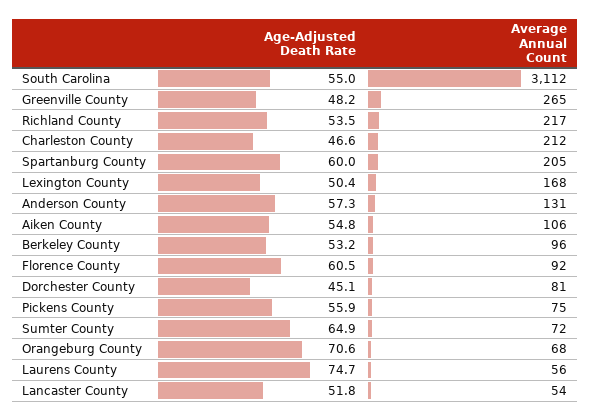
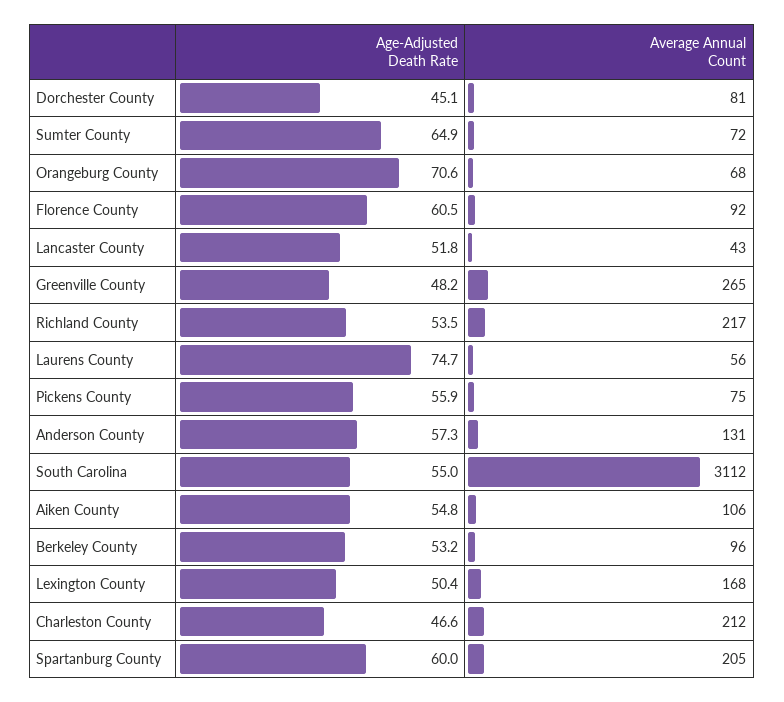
  {
    "Age-Adjusted Death Rate": {
      "South Carolina": 55,
      "Greenville County": 48.2,
      "Richland County": 53.5,
      "Charleston County": 46.6,
      "Spartanburg County": 60,
      "Lexington County": 50.4,
      "Anderson County": 57.3,
      "Aiken County": 54.8,
      "Berkeley County": 53.2,
      "Florence County": 60.5,
      "Dorchester County": 45.1,
      "Pickens County": 55.9,
      "Sumter County": 64.9,
      "Orangeburg County": 70.6,
      "Laurens County": 74.7,
      "Lancaster County": 51.8
    },
    "Average Annual Count": {
      "South Carolina": 3112,
      "Greenville County": 265,
      "Richland County": 217,
      "Charleston County": 212,
      "Spartanburg County": 205,
      "Lexington County": 168,
      "Anderson County": 131,
      "Aiken County": 106,
      "Berkeley County": 96,
      "Florence County": 92,
      "Dorchester County": 81,
      "Pickens County": 75,
      "Sumter County": 72,
      "Orangeburg County": 68,
      "Laurens County": 56,
-     "Lancaster County": 54
+     "Lancaster County": 43
    }
  }

